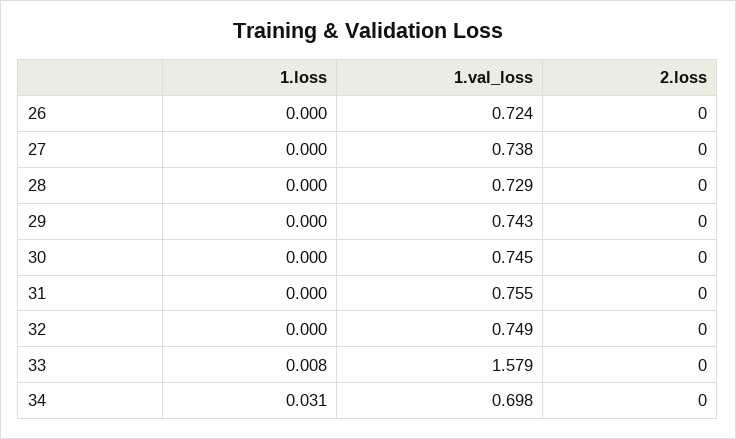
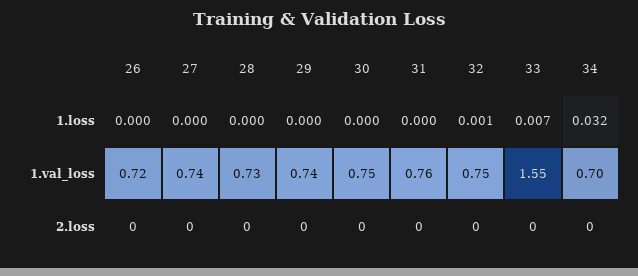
  {
    "1.loss": {
      "26": 0,
      "27": 0,
      "28": 0,
      "29": 0,
      "30": 0,
      "31": 0,
-     "32": 0,
+     "32": 0.001,
-     "33": 0.008,
+     "33": 0.007,
-     "34": 0.031
+     "34": 0.032
    },
    "1.val_loss": {
      "26": 0.724,
      "27": 0.738,
      "28": 0.729,
      "29": 0.743,
      "30": 0.745,
      "31": 0.755,
      "32": 0.749,
-     "33": 1.579,
+     "33": 1.55,
      "34": 0.698
    },
    "2.loss": {
      "26": 0,
      "27": 0,
      "28": 0,
      "29": 0,
      "30": 0,
      "31": 0,
      "32": 0,
      "33": 0,
      "34": 0
    }
  }

